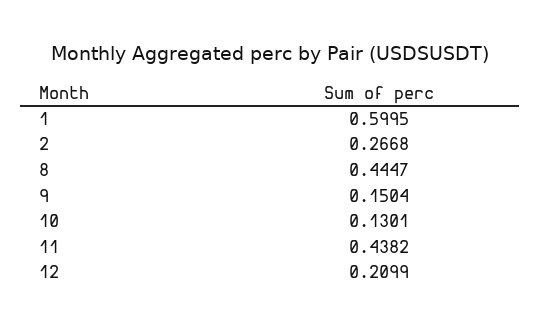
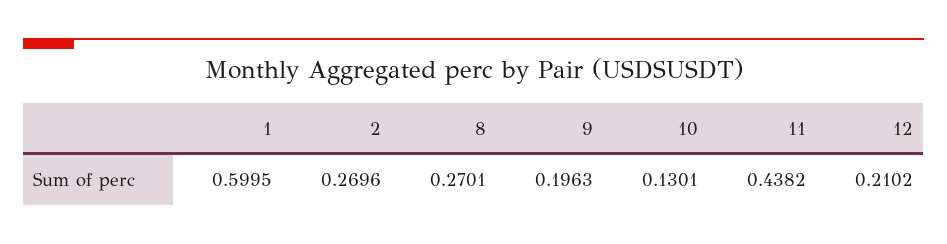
  {
    "1": 0.5995,
-   "2": 0.2668,
+   "2": 0.2696,
-   "8": 0.4447,
+   "8": 0.2701,
-   "9": 0.1504,
+   "9": 0.1963,
    "10": 0.1301,
    "11": 0.4382,
-   "12": 0.2099
+   "12": 0.2102
  }

